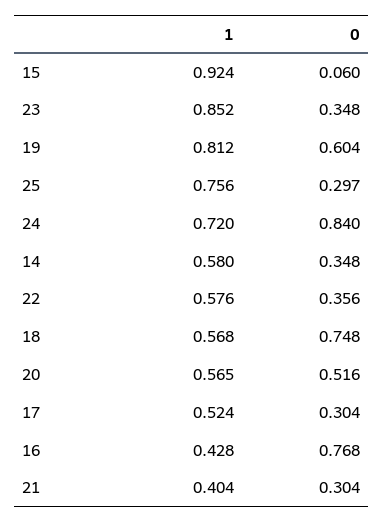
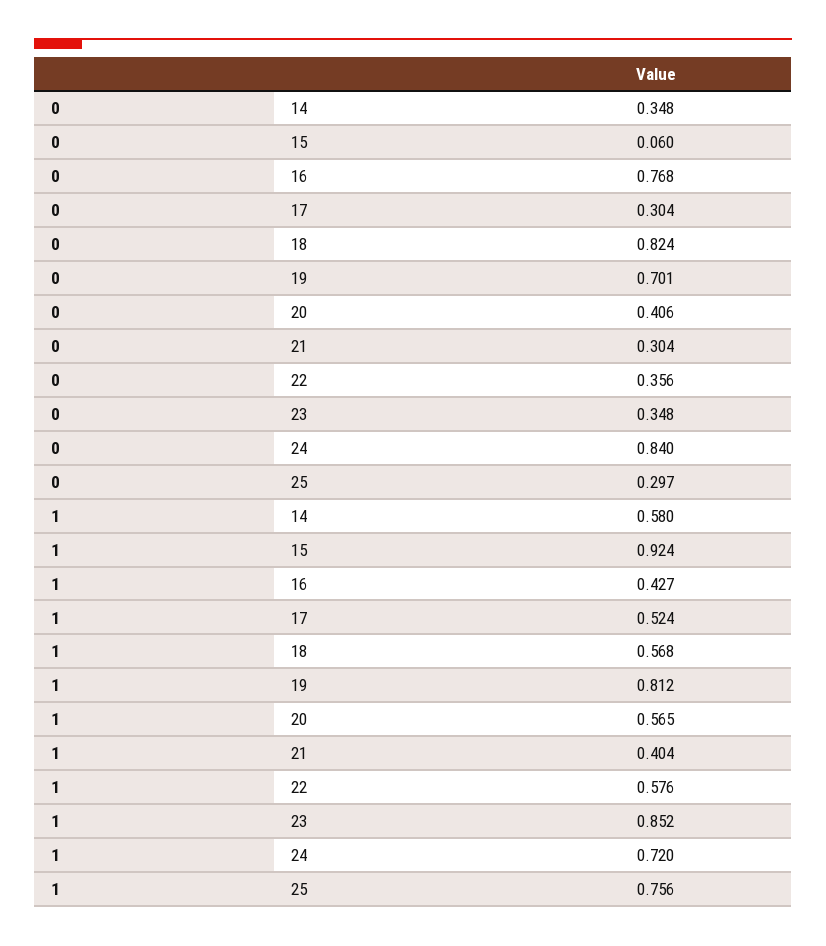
  {
    "1": {
      "15": 0.924,
      "23": 0.852,
      "19": 0.812,
      "25": 0.756,
      "24": 0.72,
      "14": 0.58,
      "22": 0.576,
      "18": 0.568,
      "20": 0.565,
      "17": 0.524,
-     "16": 0.428,
+     "16": 0.427,
      "21": 0.404
    },
    "0": {
      "15": 0.06,
      "23": 0.348,
-     "19": 0.604,
+     "19": 0.701,
      "25": 0.297,
      "24": 0.84,
      "14": 0.348,
      "22": 0.356,
-     "18": 0.748,
+     "18": 0.824,
-     "20": 0.516,
+     "20": 0.406,
      "17": 0.304,
      "16": 0.768,
      "21": 0.304
    }
  }

